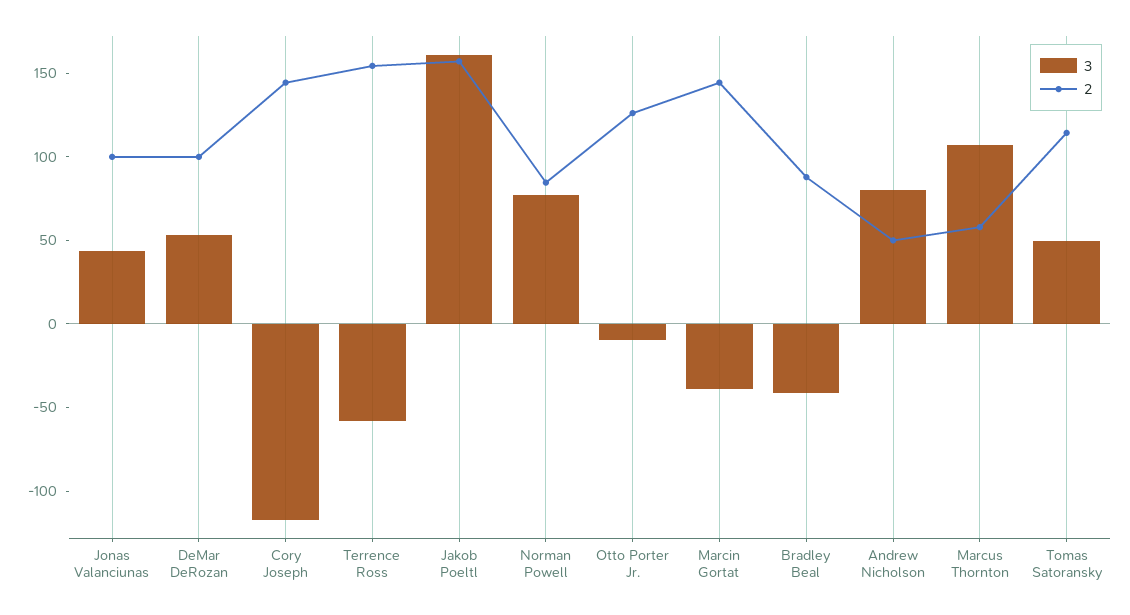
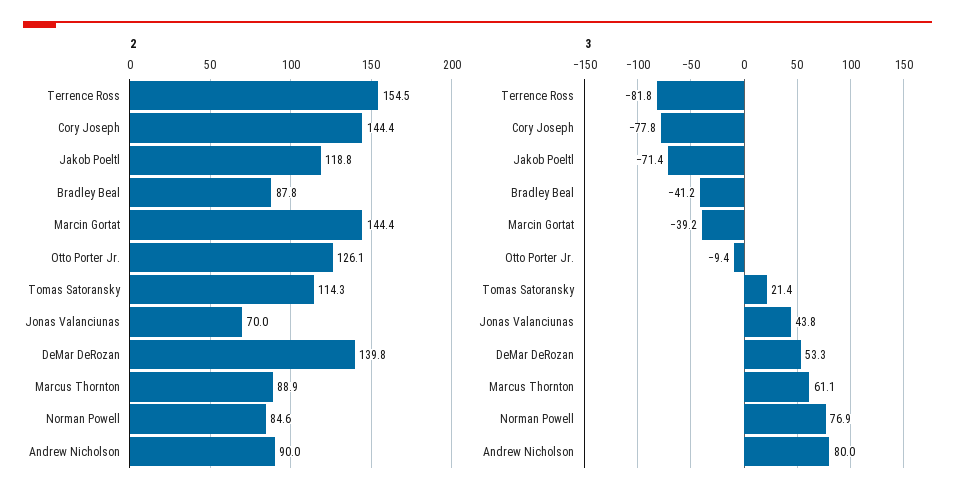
  {
    "3": {
      "Jonas Valanciunas": 43.8,
      "DeMar DeRozan": 53.3,
-     "Cory Joseph": -120,
+     "Cory Joseph": -77.8,
-     "Terrence Ross": -60,
+     "Terrence Ross": -81.8,
-     "Jakob Poeltl": 160,
+     "Jakob Poeltl": -71.4,
      "Norman Powell": 76.9,
      "Otto Porter Jr.": -9.4,
      "Marcin Gortat": -39.2,
      "Bradley Beal": -41.2,
      "Andrew Nicholson": 80,
-     "Marcus Thornton": 110,
+     "Marcus Thornton": 61.1,
-     "Tomas Satoransky": 50
+     "Tomas Satoransky": 21.4
    },
    "2": {
-     "Jonas Valanciunas": 100,
+     "Jonas Valanciunas": 70,
-     "DeMar DeRozan": 100,
+     "DeMar DeRozan": 139.8,
      "Cory Joseph": 144.4,
      "Terrence Ross": 154.5,
-     "Jakob Poeltl": 160,
+     "Jakob Poeltl": 118.8,
      "Norman Powell": 84.6,
      "Otto Porter Jr.": 126.1,
      "Marcin Gortat": 144.4,
      "Bradley Beal": 87.8,
-     "Andrew Nicholson": 50,
+     "Andrew Nicholson": 90,
-     "Marcus Thornton": 60,
+     "Marcus Thornton": 88.9,
      "Tomas Satoransky": 114.3
    }
  }

